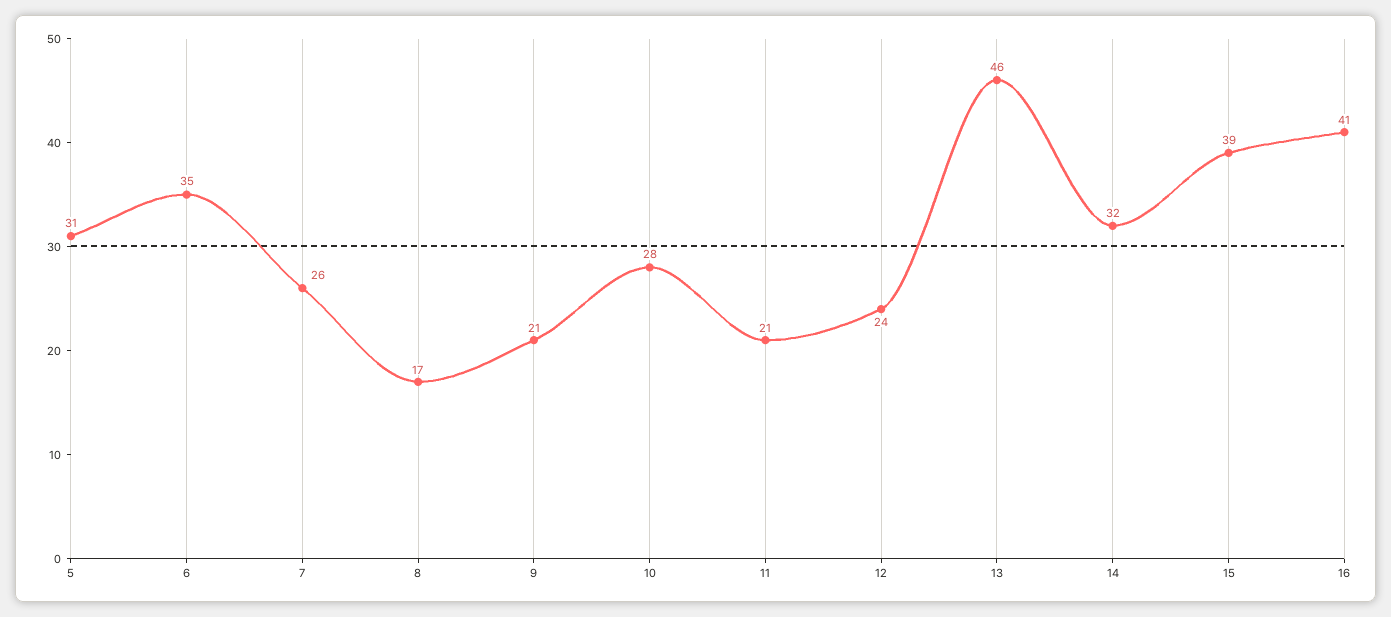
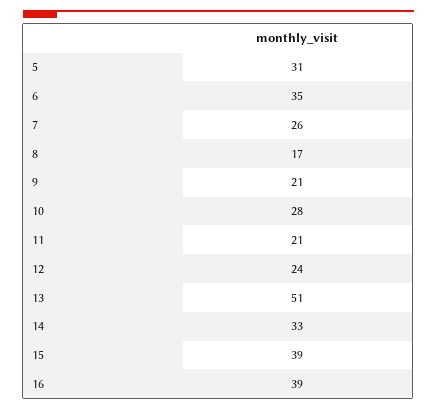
  {
    "5": 31,
    "6": 35,
    "7": 26,
    "8": 17,
    "9": 21,
    "10": 28,
    "11": 21,
    "12": 24,
-   "13": 46,
+   "13": 51,
-   "14": 32,
+   "14": 33,
    "15": 39,
-   "16": 41
+   "16": 39
  }

